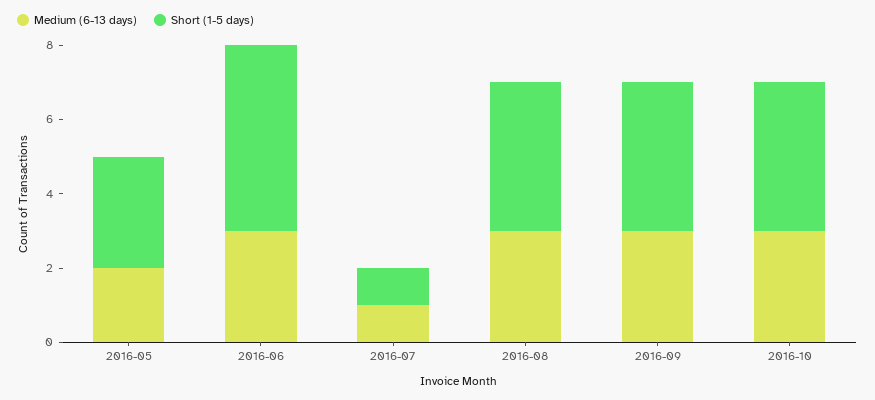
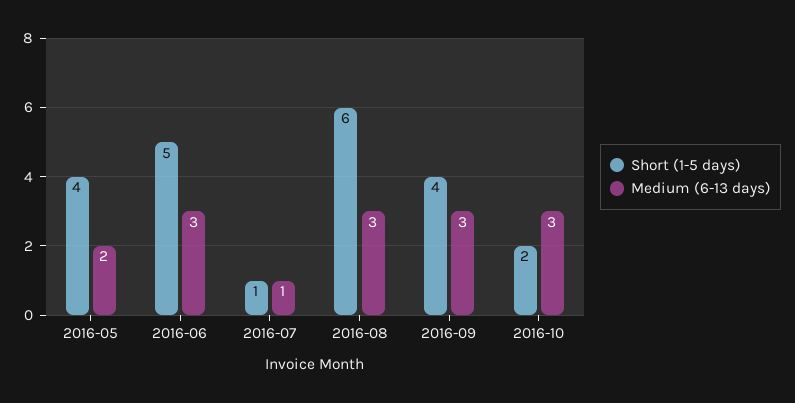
  {
    "Medium (6-13 days)": {
      "2016-05": 2,
      "2016-06": 3,
      "2016-07": 1,
      "2016-08": 3,
      "2016-09": 3,
      "2016-10": 3
    },
    "Short (1-5 days)": {
-     "2016-05": 3,
+     "2016-05": 4,
      "2016-06": 5,
      "2016-07": 1,
-     "2016-08": 4,
+     "2016-08": 6,
      "2016-09": 4,
-     "2016-10": 4
+     "2016-10": 2
    }
  }

